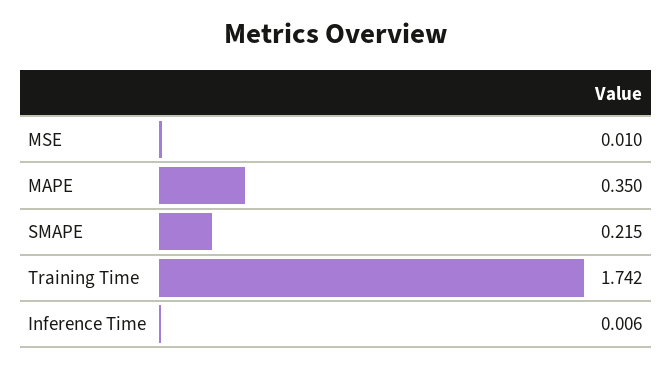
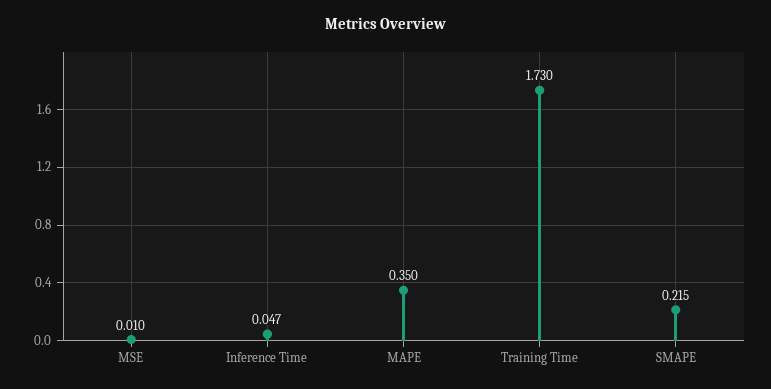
  {
    "MSE": 0.01,
    "MAPE": 0.35,
    "SMAPE": 0.215,
-   "Training Time": 1.742,
+   "Training Time": 1.73,
-   "Inference Time": 0.006
+   "Inference Time": 0.047
  }

